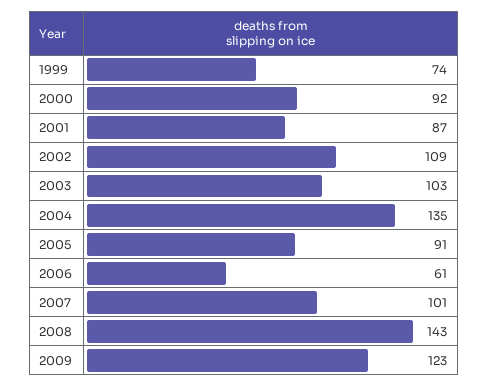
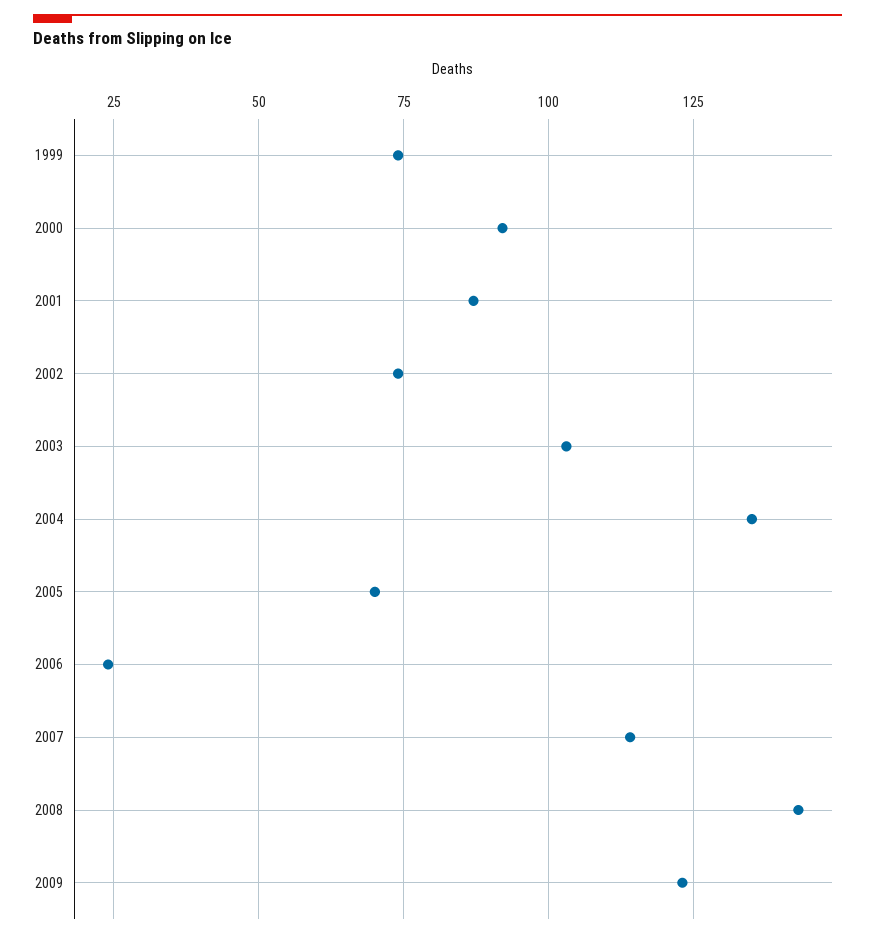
  {
    "1999": 74,
    "2000": 92,
    "2001": 87,
-   "2002": 109,
+   "2002": 75,
    "2003": 103,
    "2004": 135,
-   "2005": 91,
+   "2005": 70,
-   "2006": 61,
+   "2006": 25,
-   "2007": 101,
+   "2007": 115,
    "2008": 143,
    "2009": 123
  }

